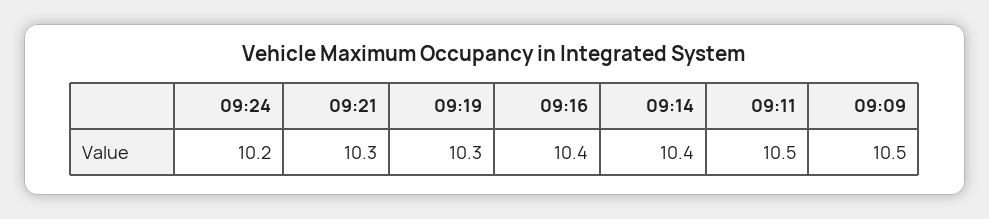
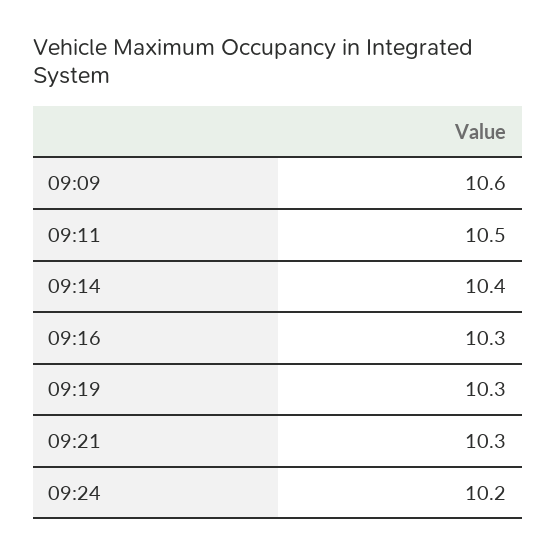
  {
    "09:24": 10.2,
    "09:21": 10.3,
    "09:19": 10.3,
-   "09:16": 10.4,
+   "09:16": 10.3,
    "09:14": 10.4,
    "09:11": 10.5,
-   "09:09": 10.5
+   "09:09": 10.6
  }

